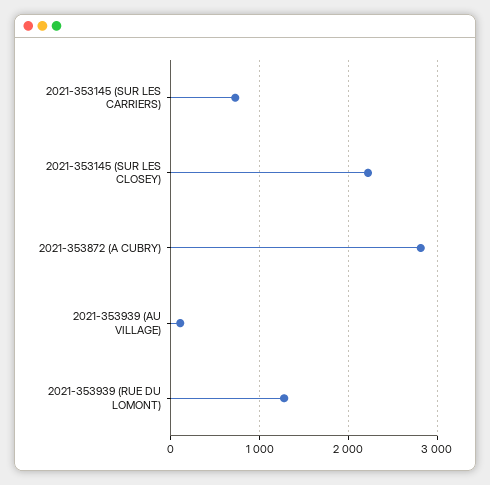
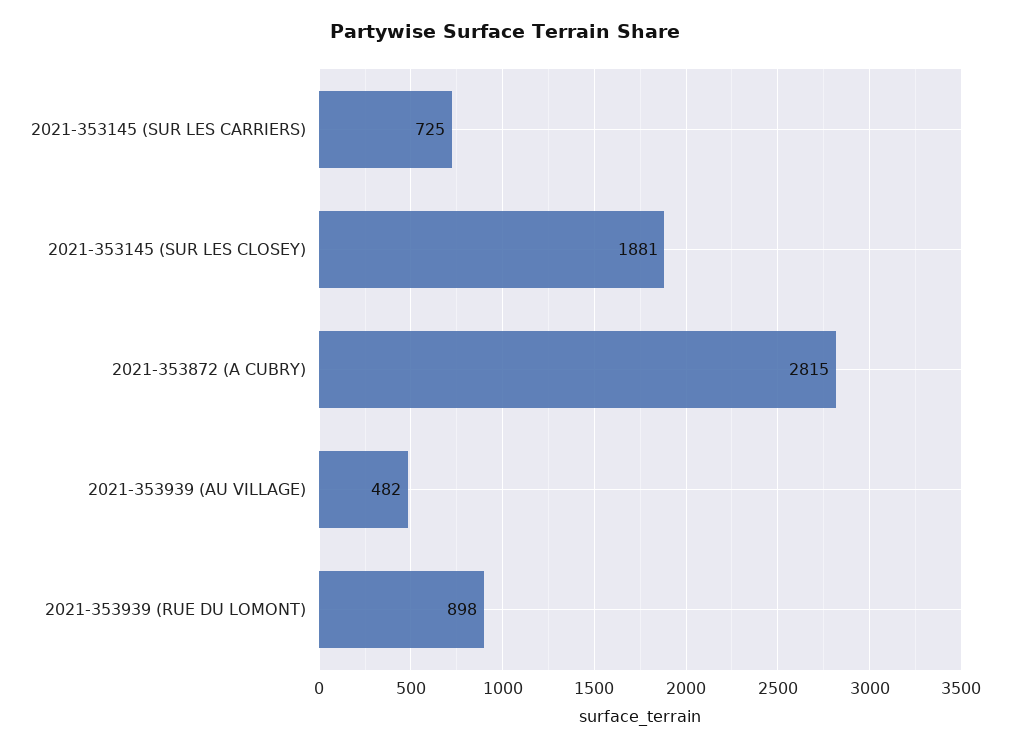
  {
    "2021-353145 (SUR LES CARRIERS)": 725,
-   "2021-353145 (SUR LES CLOSEY)": 2200,
+   "2021-353145 (SUR LES CLOSEY)": 1881,
    "2021-353872 (A CUBRY)": 2815,
-   "2021-353939 (AU VILLAGE)": 100,
+   "2021-353939 (AU VILLAGE)": 482,
-   "2021-353939 (RUE DU LOMONT)": 1300
+   "2021-353939 (RUE DU LOMONT)": 898
  }

